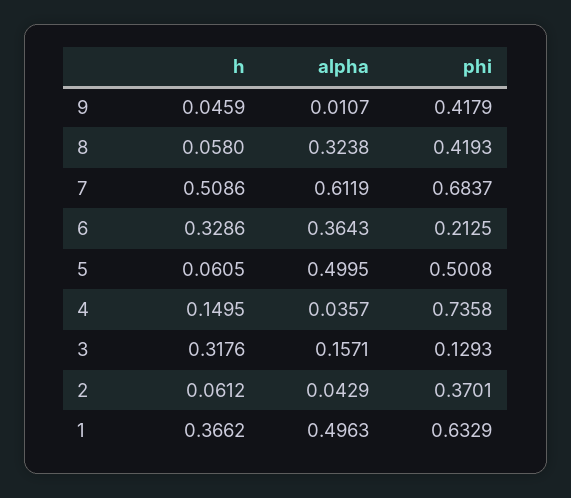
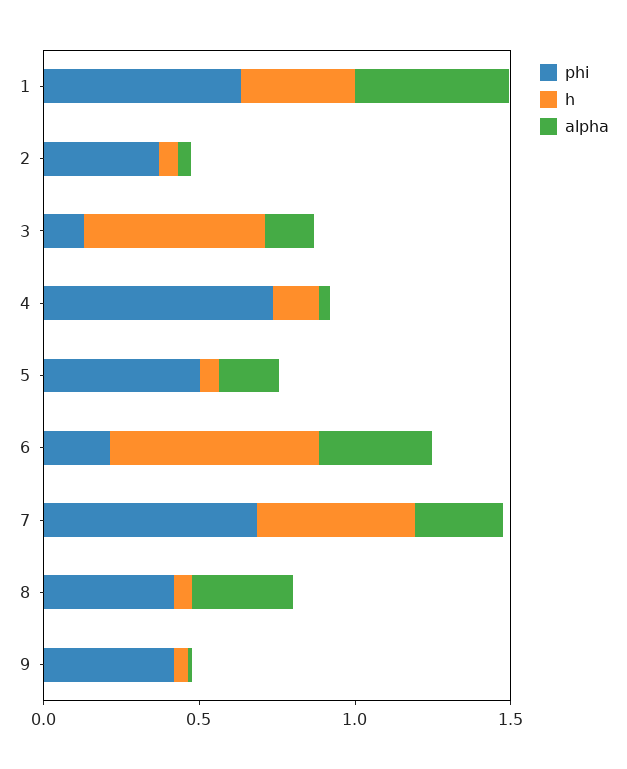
  {
    "h": {
      "9": 0.0459,
      "8": 0.058,
      "7": 0.5086,
-     "6": 0.3286,
+     "6": 0.7,
      "5": 0.0605,
      "4": 0.1495,
-     "3": 0.3176,
+     "3": 0.6,
      "2": 0.0612,
      "1": 0.3662
    },
    "alpha": {
      "9": 0.0107,
      "8": 0.3238,
-     "7": 0.6119,
+     "7": 0.3,
      "6": 0.3643,
-     "5": 0.4995,
+     "5": 0.2,
      "4": 0.0357,
      "3": 0.1571,
      "2": 0.0429,
      "1": 0.4963
    },
    "phi": {
      "9": 0.4179,
      "8": 0.4193,
      "7": 0.6837,
      "6": 0.2125,
      "5": 0.5008,
      "4": 0.7358,
      "3": 0.1293,
      "2": 0.3701,
      "1": 0.6329
    }
  }

